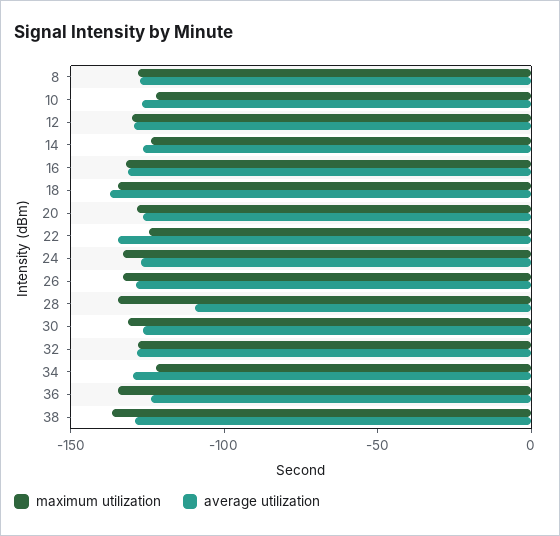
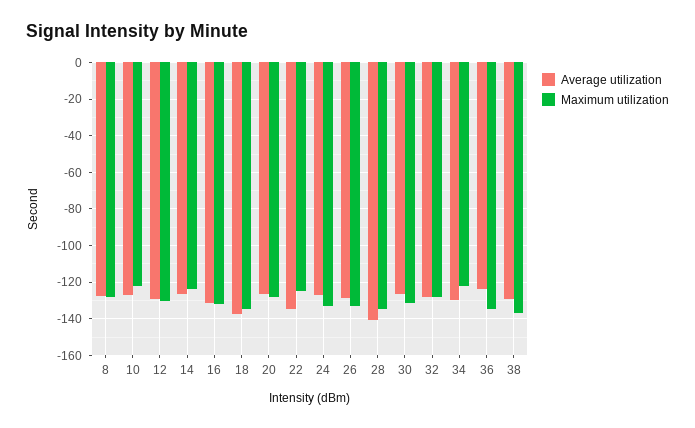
  {
    "maximum utilization": {
      "8": -130,
      "10": -120,
      "12": -130,
      "14": -125,
      "16": -130,
      "18": -135,
      "20": -130,
      "22": -125,
      "24": -135,
      "26": -135,
      "28": -135,
      "30": -130,
      "32": -130,
      "34": -120,
      "36": -135,
      "38": -135
    },
    "average utilization": {
      "8": -130,
      "10": -125,
      "12": -130,
      "14": -125,
      "16": -130,
      "18": -135,
      "20": -125,
      "22": -135,
      "24": -125,
      "26": -130,
-     "28": -110,
+     "28": -140,
      "30": -125,
      "32": -130,
      "34": -130,
      "36": -125,
      "38": -130
    }
  }

